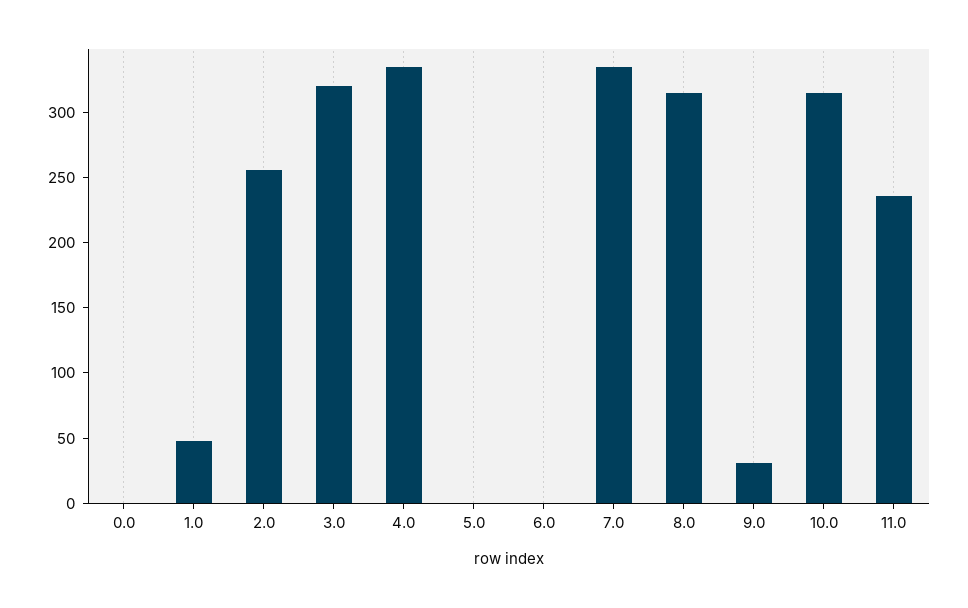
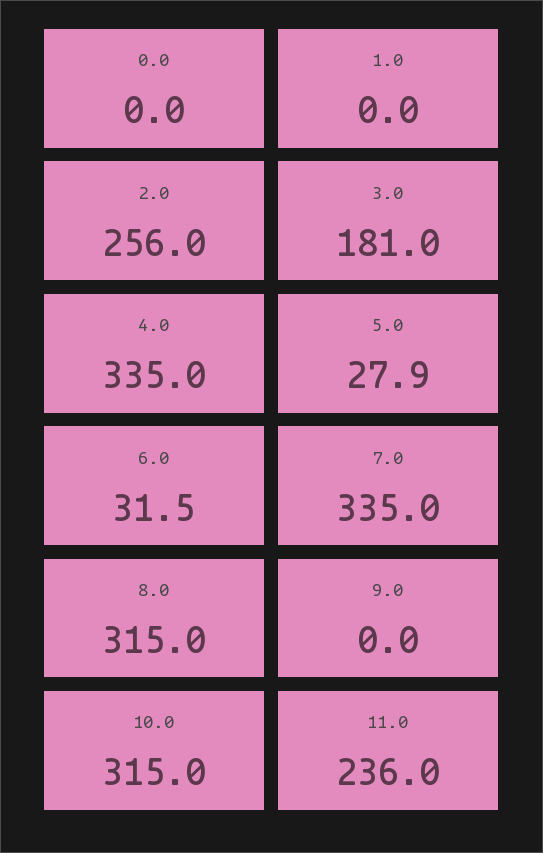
  {
    "0.0": 0,
-   "1.0": 50,
+   "1.0": 0,
    "2.0": 256,
-   "3.0": 320,
+   "3.0": 181,
    "4.0": 335,
-   "5.0": 0,
+   "5.0": 27.9,
-   "6.0": 0,
+   "6.0": 31.5,
    "7.0": 335,
    "8.0": 315,
-   "9.0": 30,
+   "9.0": 0,
    "10.0": 315,
    "11.0": 236
  }

